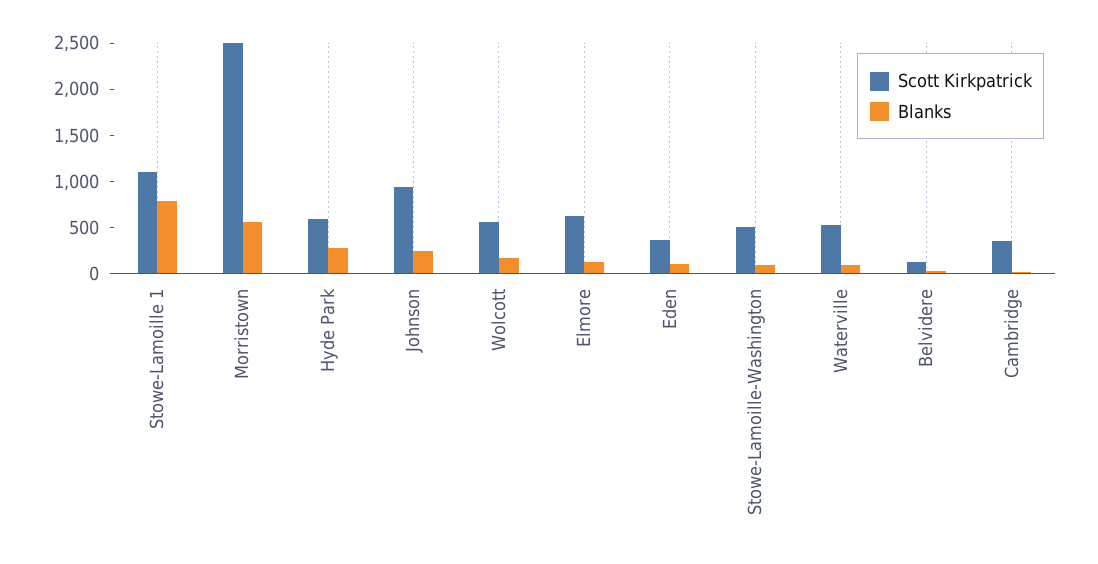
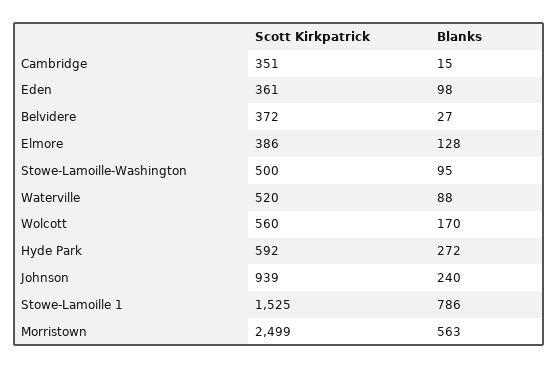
  {
    "Scott Kirkpatrick": {
-     "Stowe-Lamoille 1": 1100,
+     "Stowe-Lamoille 1": 1525,
      "Morristown": 2499,
      "Hyde Park": 592,
      "Johnson": 939,
      "Wolcott": 560,
-     "Elmore": 600,
+     "Elmore": 386,
      "Eden": 361,
      "Stowe-Lamoille-Washington": 500,
      "Waterville": 520,
-     "Belvidere": 100,
+     "Belvidere": 372,
      "Cambridge": 351
    },
    "Blanks": {
      "Stowe-Lamoille 1": 786,
      "Morristown": 563,
      "Hyde Park": 272,
      "Johnson": 240,
      "Wolcott": 170,
      "Elmore": 128,
      "Eden": 98,
      "Stowe-Lamoille-Washington": 95,
      "Waterville": 88,
      "Belvidere": 27,
      "Cambridge": 15
    }
  }

